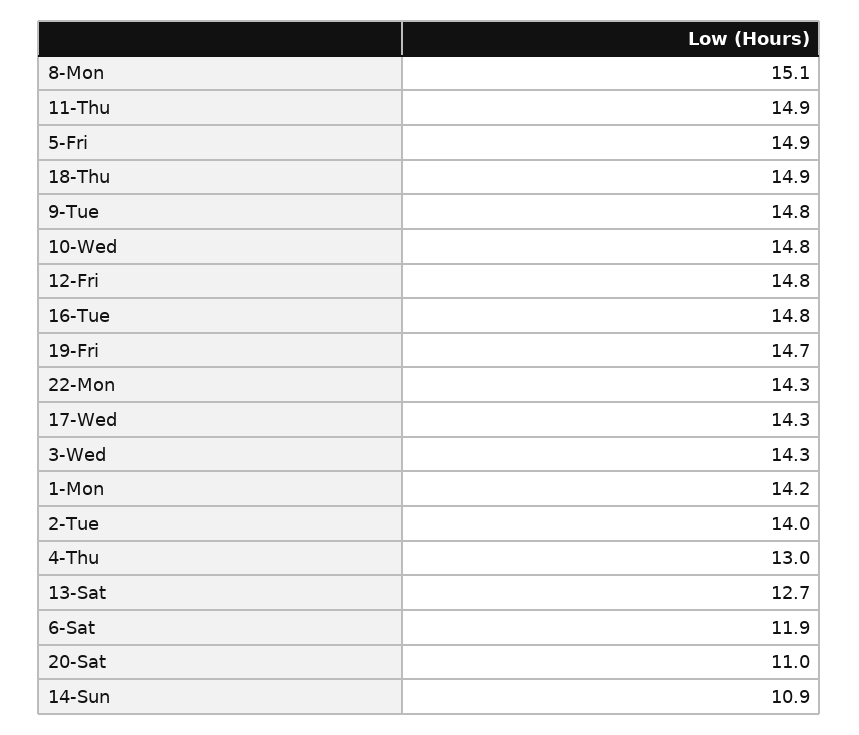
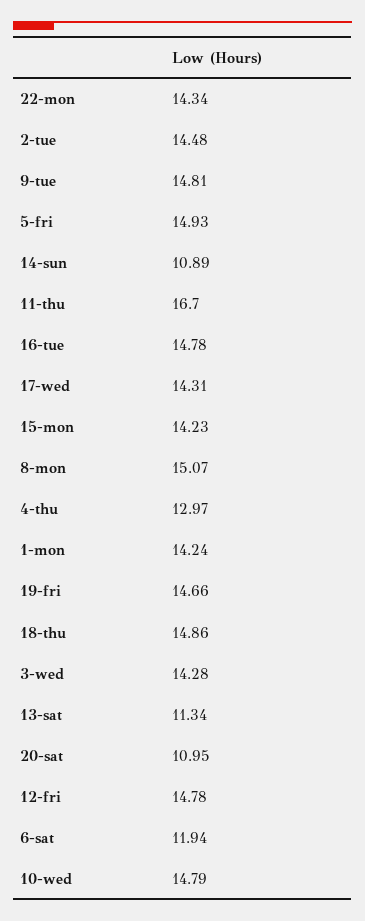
  {
    "8-Mon": 15.07,
-   "11-Thu": 14.9,
+   "11-Thu": 16.7,
    "5-Fri": 14.93,
    "18-Thu": 14.86,
    "9-Tue": 14.81,
    "10-Wed": 14.79,
    "12-Fri": 14.78,
    "16-Tue": 14.78,
    "19-Fri": 14.66,
    "22-Mon": 14.34,
    "17-Wed": 14.31,
    "3-Wed": 14.28,
    "1-Mon": 14.24,
-   "2-Tue": 14,
+   "2-Tue": 14.48,
    "4-Thu": 12.97,
-   "13-Sat": 12.7,
+   "13-Sat": 11.34,
    "6-Sat": 11.94,
    "20-Sat": 10.95,
-   "14-Sun": 10.89
+   "14-Sun": 10.89,
+   "15-mon": 14.23
  }

